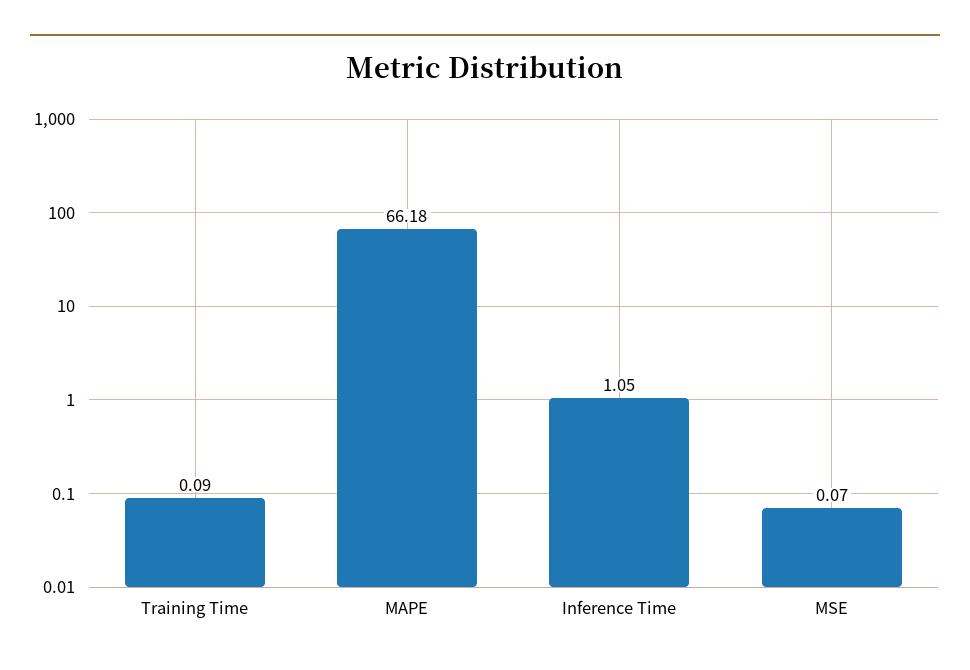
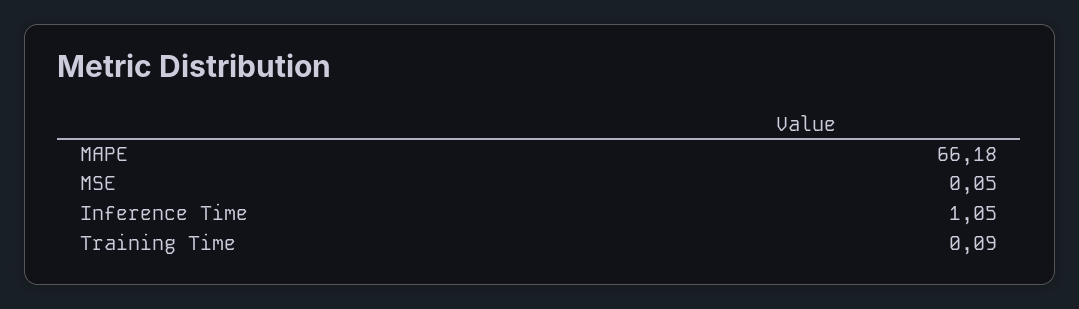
  {
    "Training Time": 0.09,
    "MAPE": 66.18,
    "Inference Time": 1.05,
-   "MSE": 0.07
+   "MSE": 0.05
  }

